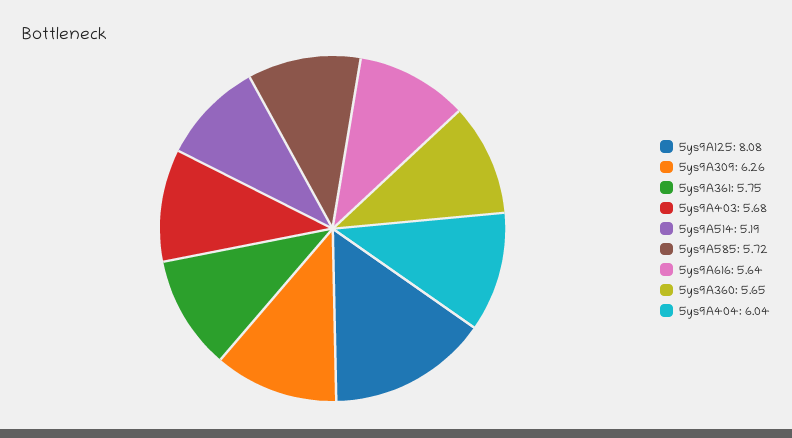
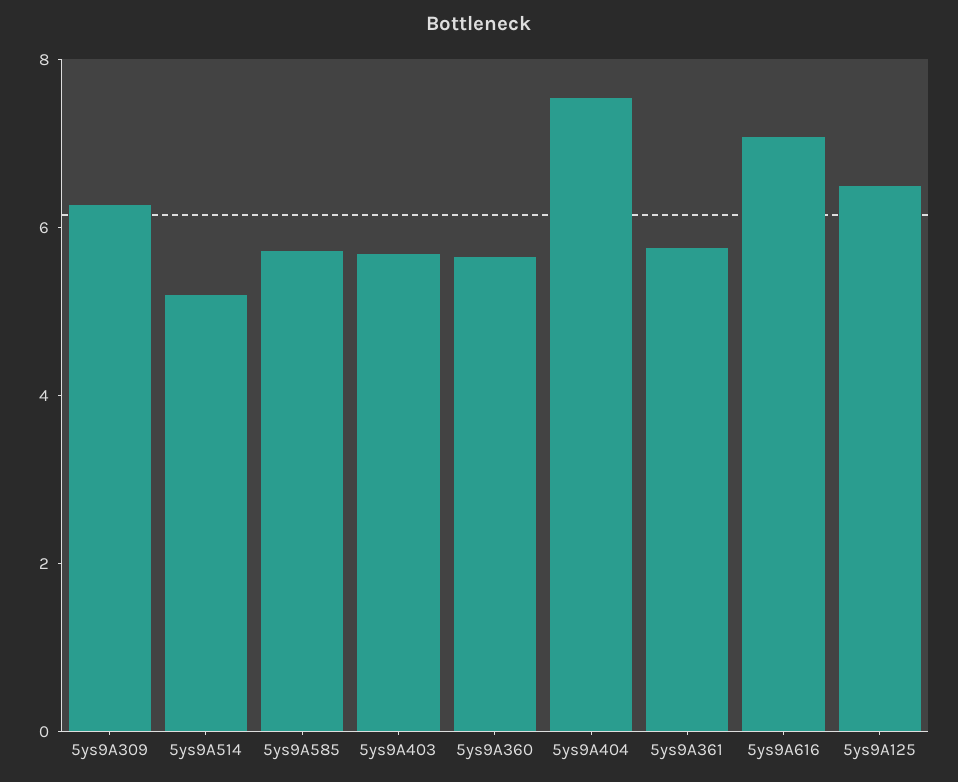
  {
-   "5ys9A125": 8.08,
+   "5ys9A125": 6.5,
    "5ys9A309": 6.26,
    "5ys9A361": 5.75,
    "5ys9A403": 5.68,
    "5ys9A514": 5.19,
    "5ys9A585": 5.72,
-   "5ys9A616": 5.64,
+   "5ys9A616": 7,
    "5ys9A360": 5.65,
-   "5ys9A404": 6.04
+   "5ys9A404": 7.5
  }

